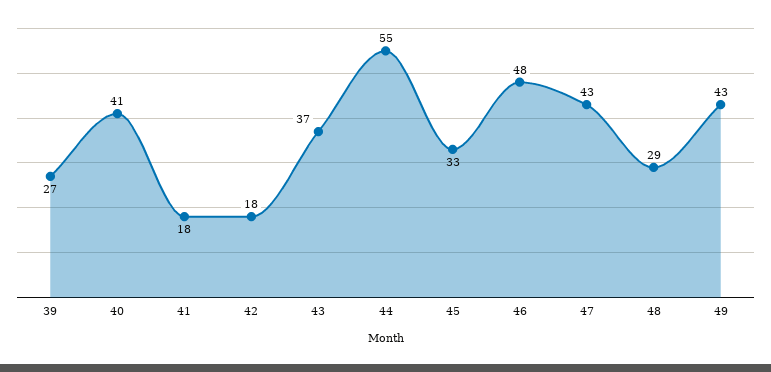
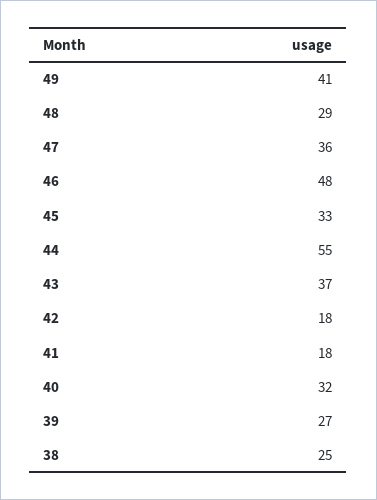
  {
    "39": 27,
-   "40": 41,
+   "40": 32,
    "41": 18,
    "42": 18,
    "43": 37,
    "44": 55,
    "45": 33,
    "46": 48,
-   "47": 43,
+   "47": 36,
    "48": 29,
-   "49": 43
+   "49": 41,
+   "38": 25
  }

